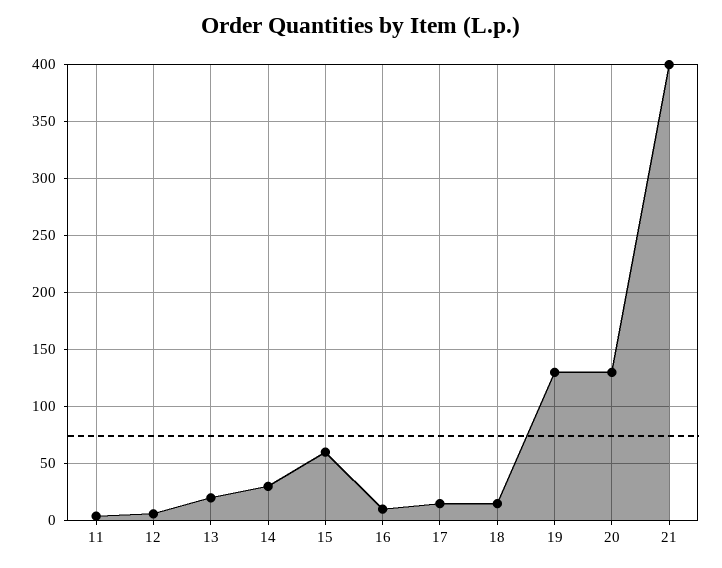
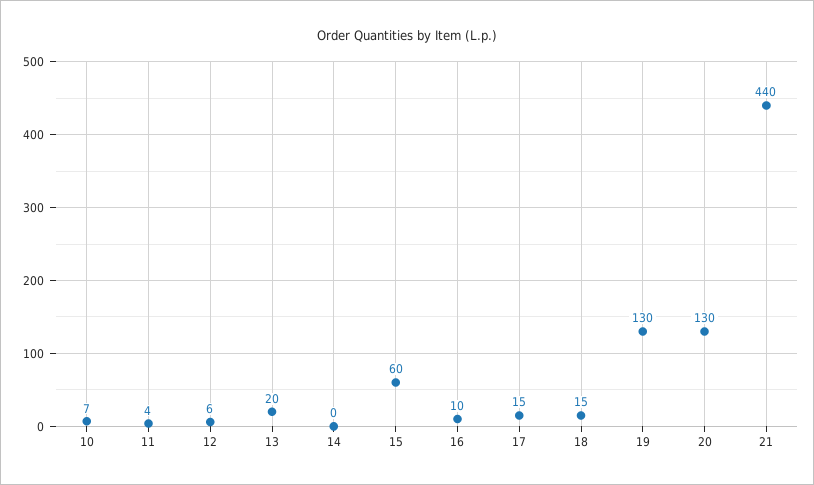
  {
    "11": 4,
    "12": 6,
    "13": 20,
-   "14": 30,
+   "14": 0,
    "15": 60,
    "16": 10,
    "17": 15,
    "18": 15,
    "19": 130,
    "20": 130,
-   "21": 400
+   "21": 440,
+   "10": 7
  }

